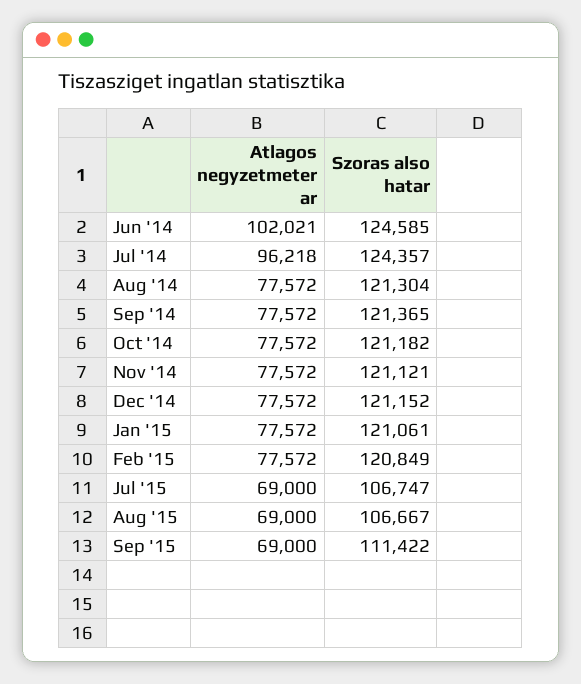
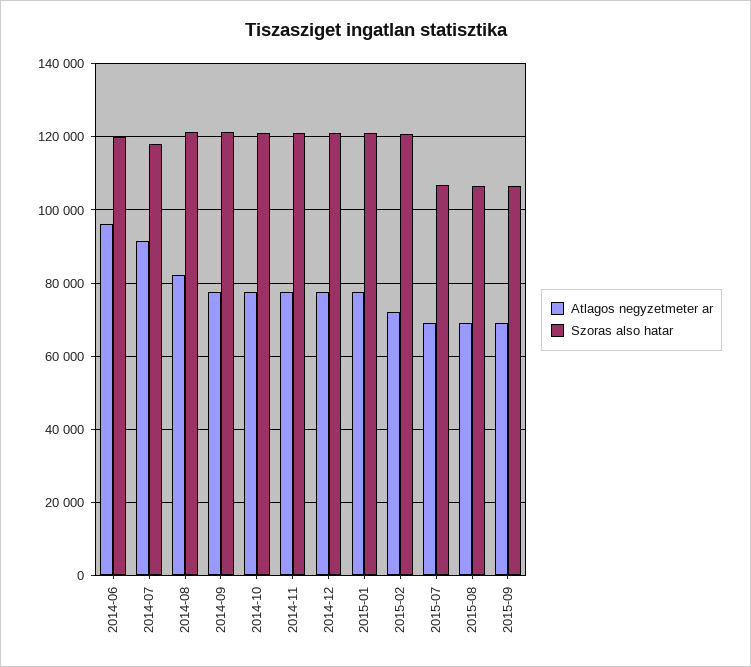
  {
    "Atlagos negyzetmeter ar": {
-     "Jun '14": 102021,
+     "Jun '14": 96000,
-     "Jul '14": 96218,
+     "Jul '14": 92000,
-     "Aug '14": 77572,
+     "Aug '14": 82000,
      "Sep '14": 77572,
      "Oct '14": 77572,
      "Nov '14": 77572,
      "Dec '14": 77572,
      "Jan '15": 77572,
-     "Feb '15": 77572,
+     "Feb '15": 72000,
      "Jul '15": 69000,
      "Aug '15": 69000,
      "Sep '15": 69000
    },
    "Szoras also hatar": {
-     "Jun '14": 124585,
+     "Jun '14": 120000,
-     "Jul '14": 124357,
+     "Jul '14": 118000,
      "Aug '14": 121304,
      "Sep '14": 121365,
      "Oct '14": 121182,
      "Nov '14": 121121,
      "Dec '14": 121152,
      "Jan '15": 121061,
      "Feb '15": 120849,
      "Jul '15": 106747,
      "Aug '15": 106667,
-     "Sep '15": 111422
+     "Sep '15": 106000
    }
  }

